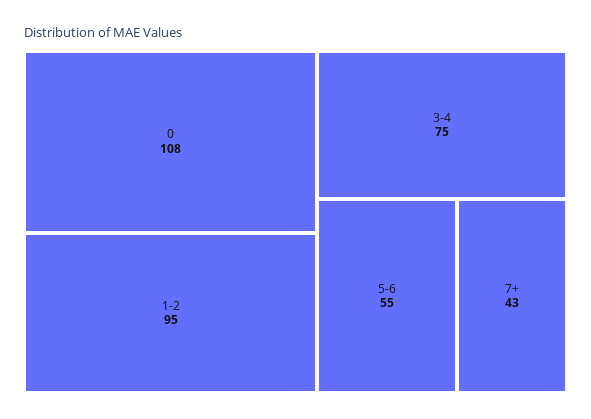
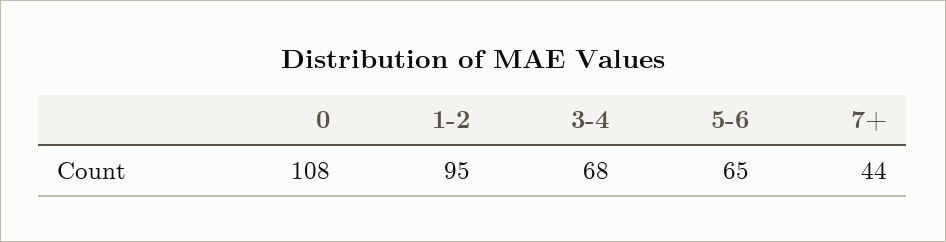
  {
    "0": 108,
    "1-2": 95,
-   "3-4": 75,
+   "3-4": 68,
-   "5-6": 55,
+   "5-6": 65,
-   "7+": 43
+   "7+": 44
  }

